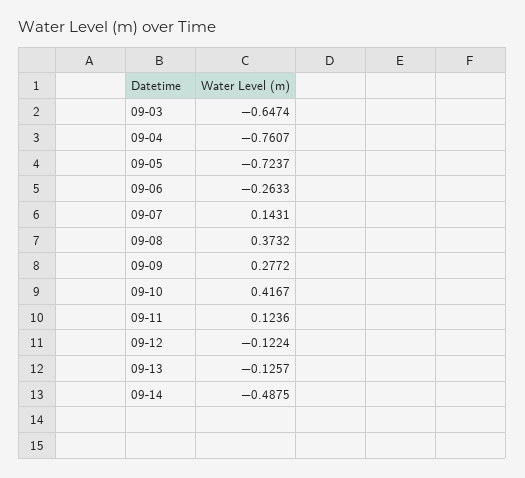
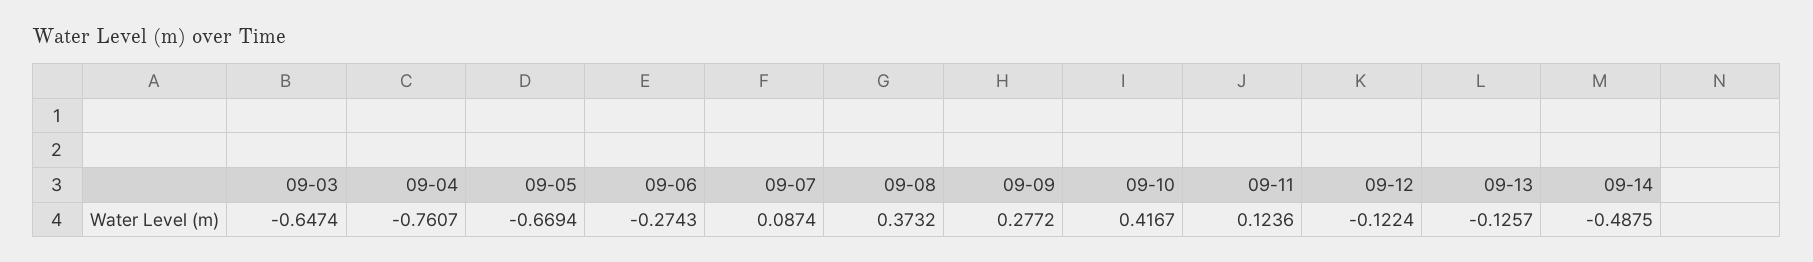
  {
    "09-03": -0.6474,
    "09-04": -0.7607,
-   "09-05": -0.7237,
+   "09-05": -0.6694,
-   "09-06": -0.2633,
+   "09-06": -0.2743,
-   "09-07": 0.1431,
+   "09-07": 0.0874,
    "09-08": 0.3732,
    "09-09": 0.2772,
    "09-10": 0.4167,
    "09-11": 0.1236,
    "09-12": -0.1224,
    "09-13": -0.1257,
    "09-14": -0.4875
  }

